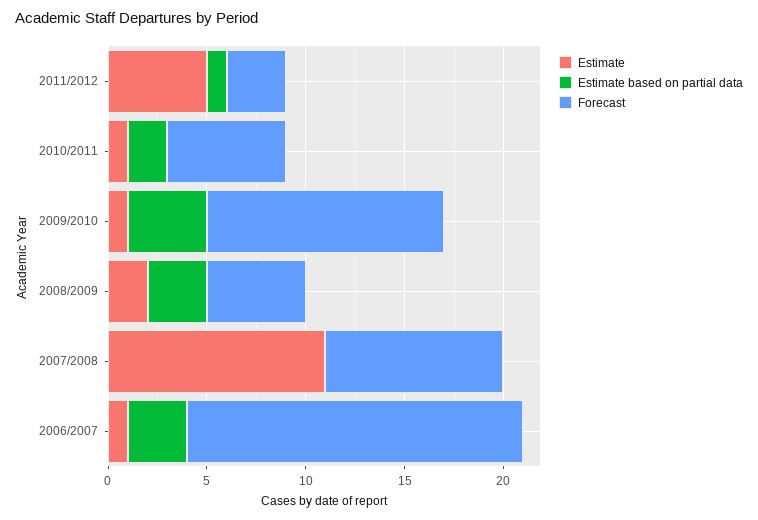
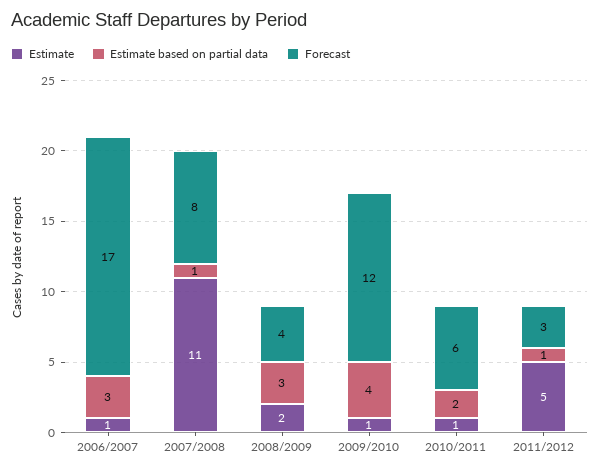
  {
    "Estimate": {
      "2011/2012": 5,
      "2010/2011": 1,
      "2009/2010": 1,
      "2008/2009": 2,
      "2007/2008": 11,
      "2006/2007": 1
    },
    "Estimate based on partial data": {
      "2011/2012": 1,
      "2010/2011": 2,
      "2009/2010": 4,
      "2008/2009": 3,
-     "2007/2008": 0,
+     "2007/2008": 1,
      "2006/2007": 3
    },
    "Forecast": {
      "2011/2012": 3,
      "2010/2011": 6,
      "2009/2010": 12,
-     "2008/2009": 5,
+     "2008/2009": 4,
-     "2007/2008": 9,
+     "2007/2008": 8,
      "2006/2007": 17
    }
  }

